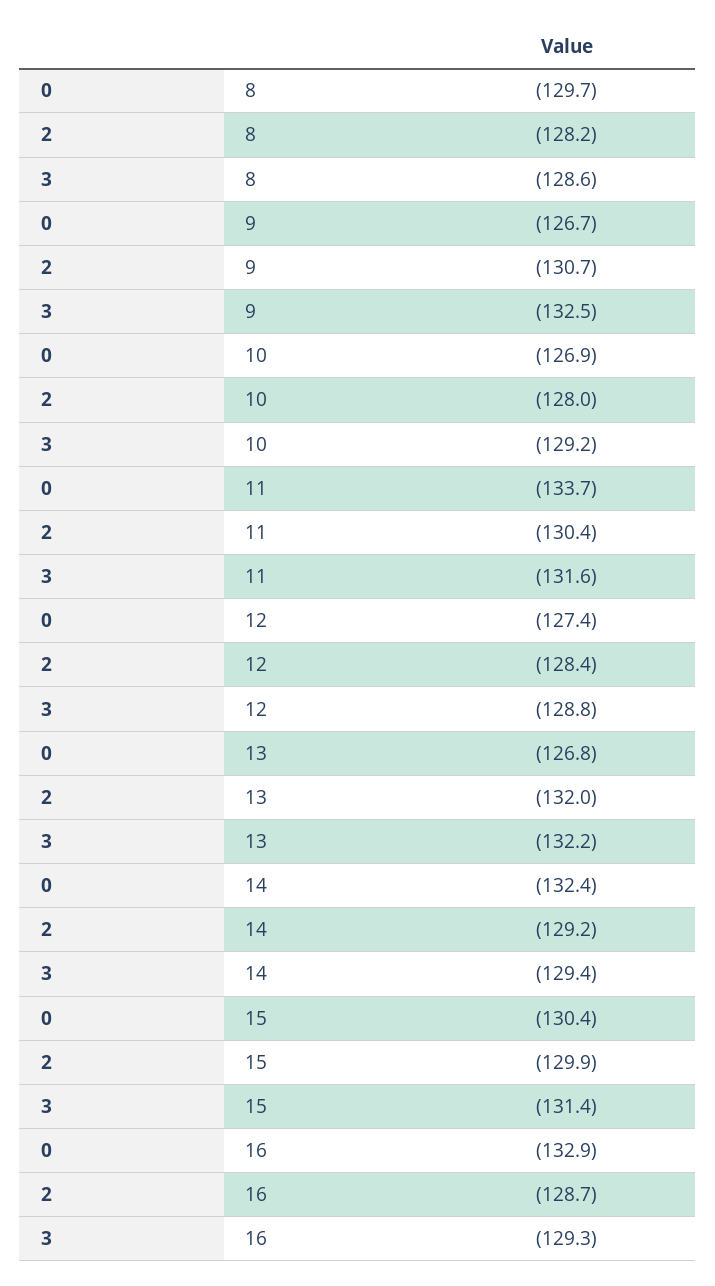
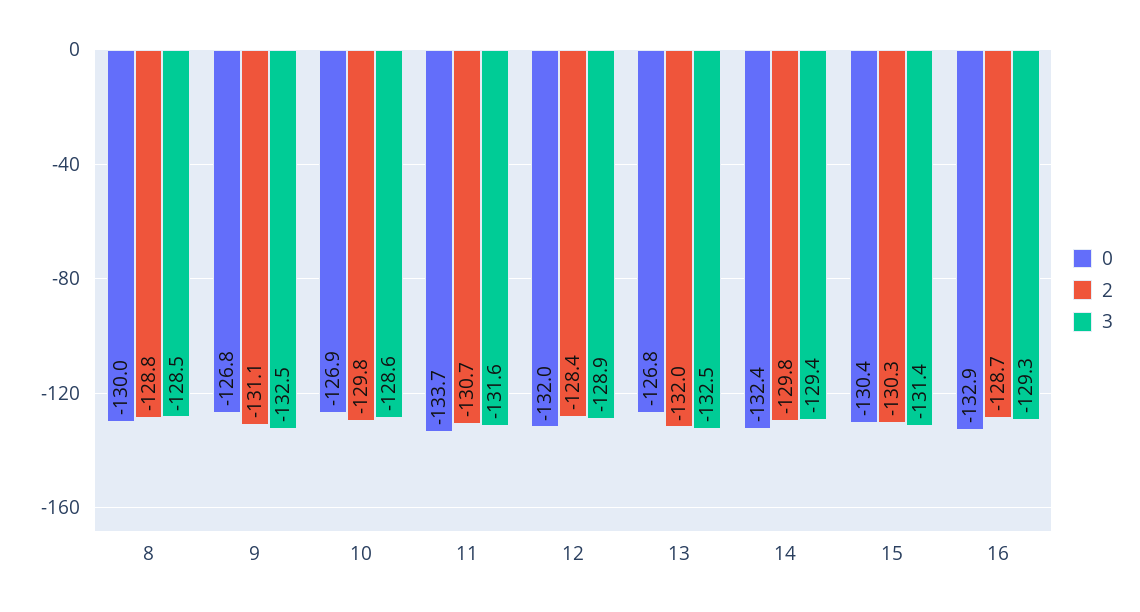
  {
    "0": {
-     "8": -129.7,
+     "8": -130,
-     "9": -126.7,
+     "9": -126.8,
      "10": -126.9,
      "11": -133.7,
-     "12": -127.4,
+     "12": -132,
      "13": -126.8,
      "14": -132.4,
      "15": -130.4,
      "16": -132.9
    },
    "2": {
-     "8": -128.2,
+     "8": -128.8,
-     "9": -130.7,
+     "9": -131.1,
-     "10": -128,
+     "10": -129.8,
-     "11": -130.4,
+     "11": -130.7,
      "12": -128.4,
      "13": -132,
-     "14": -129.2,
+     "14": -129.8,
-     "15": -129.9,
+     "15": -130.3,
      "16": -128.7
    },
    "3": {
-     "8": -128.6,
+     "8": -128.5,
      "9": -132.5,
-     "10": -129.2,
+     "10": -128.6,
      "11": -131.6,
-     "12": -128.8,
+     "12": -128.9,
-     "13": -132.2,
+     "13": -132.5,
      "14": -129.4,
      "15": -131.4,
      "16": -129.3
    }
  }

